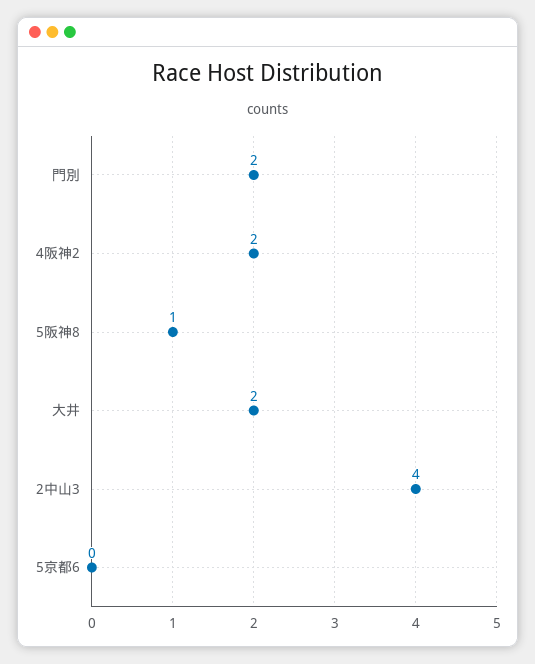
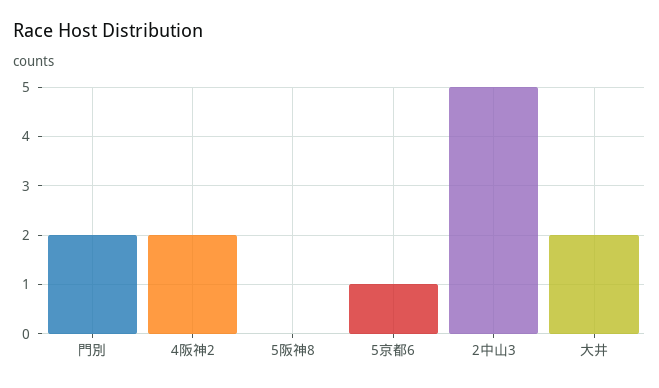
  {
    "門別": 2,
    "4阪神2": 2,
-   "5阪神8": 1,
+   "5阪神8": 0,
    "大井": 2,
-   "2中山3": 4,
+   "2中山3": 5,
-   "5京都6": 0
+   "5京都6": 1
  }

